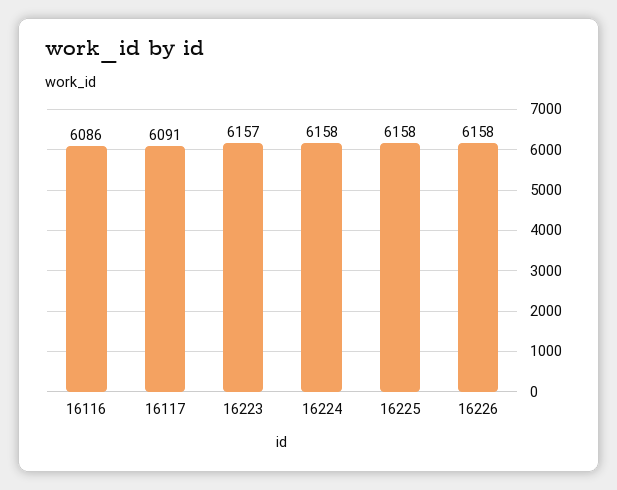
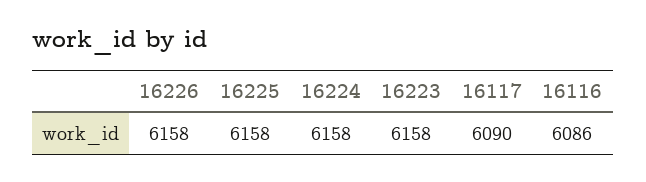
  {
    "16116": 6086,
-   "16117": 6091,
+   "16117": 6090,
-   "16223": 6157,
+   "16223": 6158,
    "16224": 6158,
    "16225": 6158,
    "16226": 6158
  }

